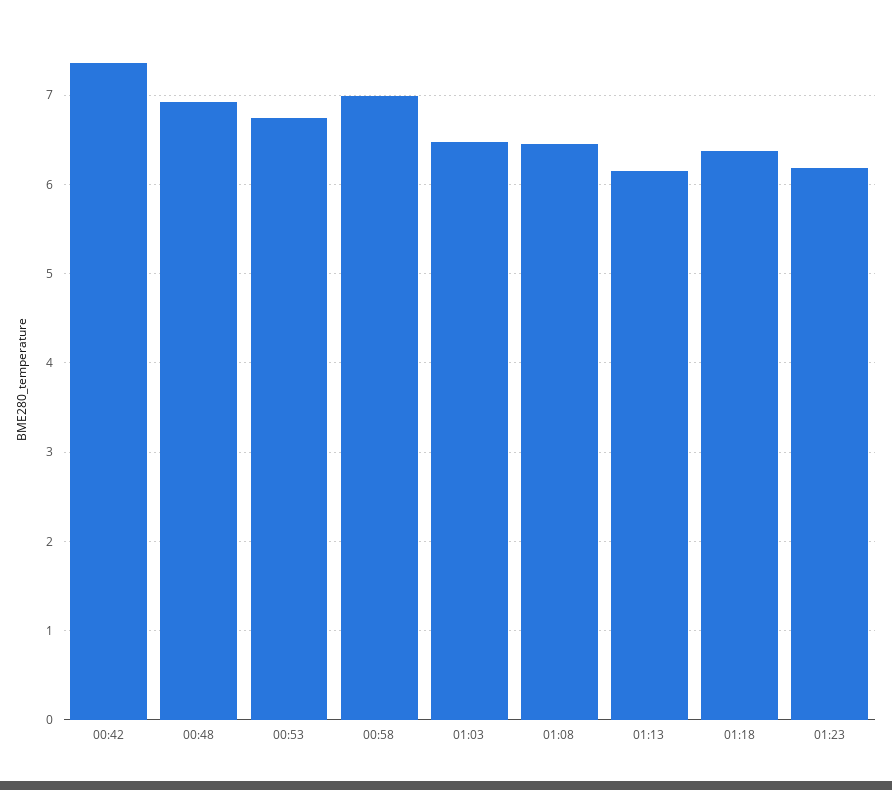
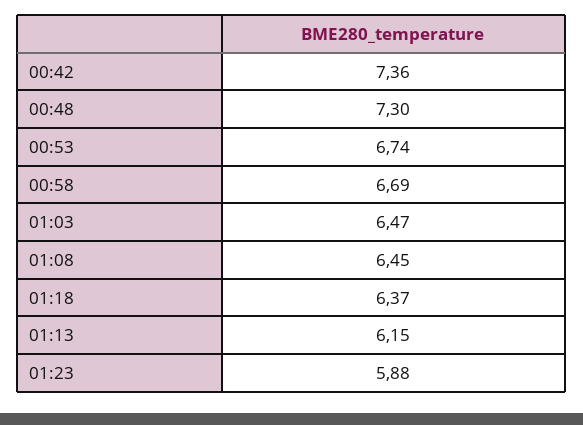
  {
    "00:42": 7.36,
-   "00:48": 6.9,
+   "00:48": 7.3,
    "00:53": 6.74,
-   "00:58": 7,
+   "00:58": 6.69,
    "01:03": 6.47,
    "01:08": 6.45,
    "01:13": 6.15,
    "01:18": 6.37,
-   "01:23": 6.2
+   "01:23": 5.88
  }

